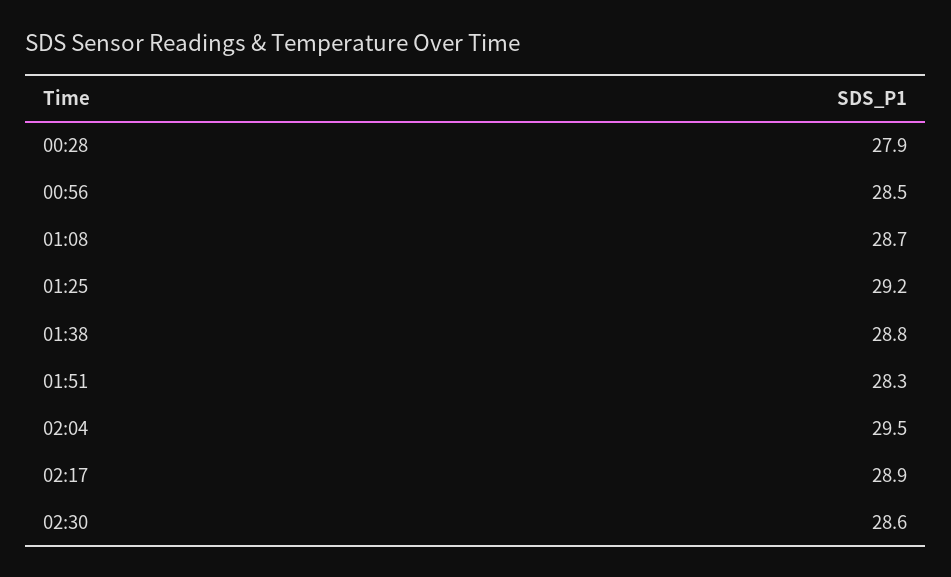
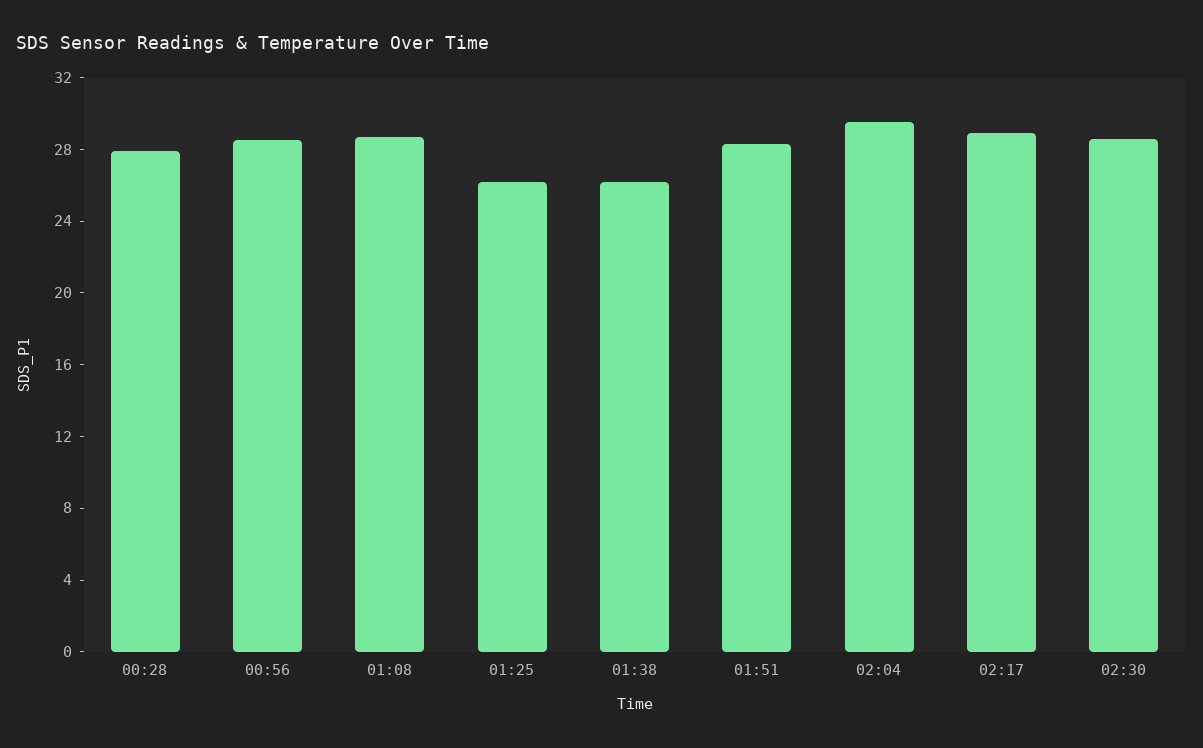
  {
    "00:28": 27.9,
    "00:56": 28.5,
    "01:08": 28.7,
-   "01:25": 29.2,
+   "01:25": 26,
-   "01:38": 28.8,
+   "01:38": 26,
    "01:51": 28.3,
    "02:04": 29.5,
    "02:17": 28.9,
    "02:30": 28.6
  }

